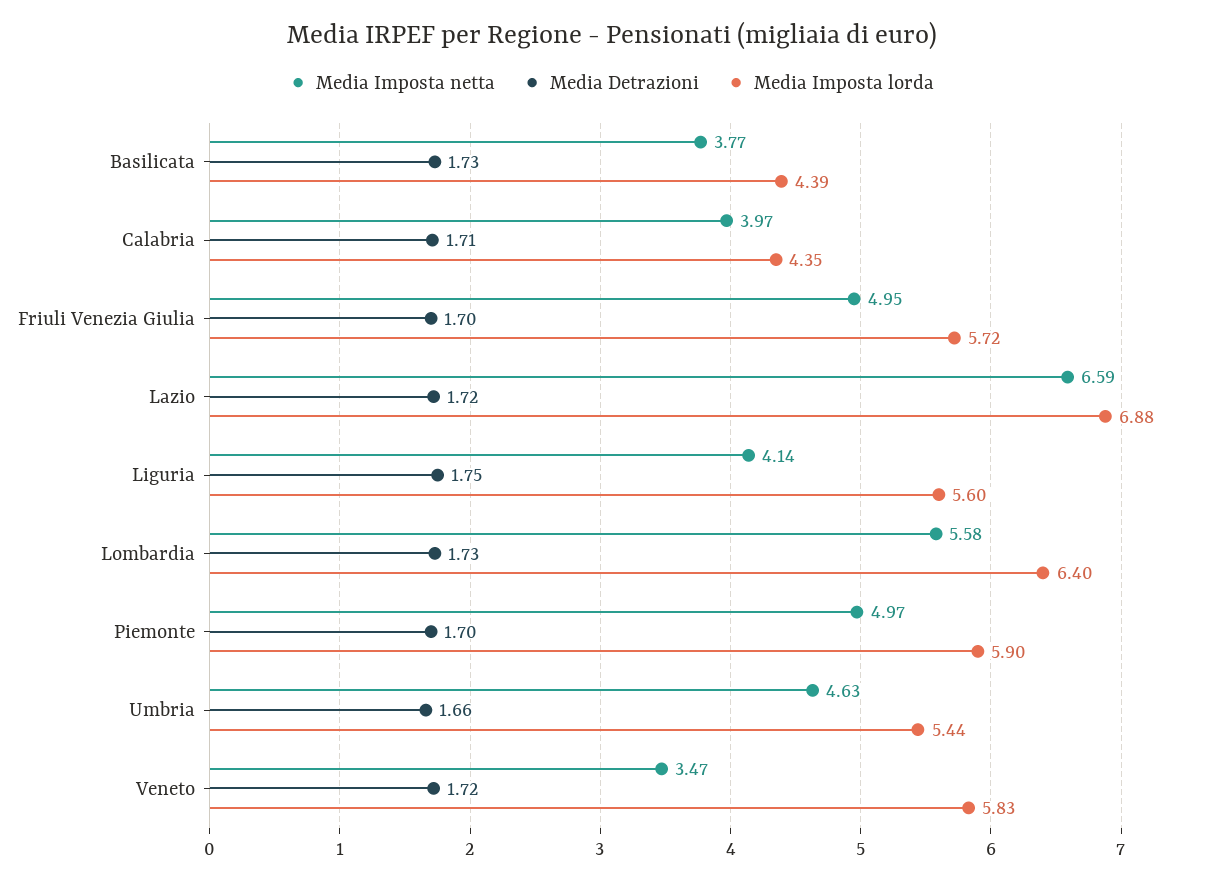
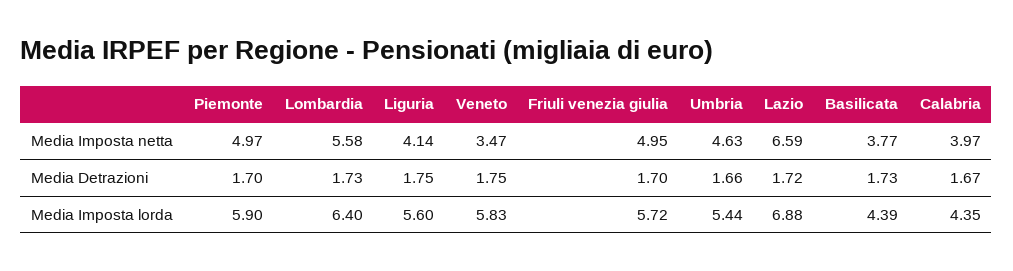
  {
    "Media Imposta netta": {
      "Basilicata": 3.77,
      "Calabria": 3.97,
      "Friuli Venezia Giulia": 4.95,
      "Lazio": 6.59,
      "Liguria": 4.14,
      "Lombardia": 5.58,
      "Piemonte": 4.97,
      "Umbria": 4.63,
      "Veneto": 3.47
    },
    "Media Detrazioni": {
      "Basilicata": 1.73,
-     "Calabria": 1.71,
+     "Calabria": 1.67,
      "Friuli Venezia Giulia": 1.7,
      "Lazio": 1.72,
      "Liguria": 1.75,
      "Lombardia": 1.73,
      "Piemonte": 1.7,
      "Umbria": 1.66,
-     "Veneto": 1.72
+     "Veneto": 1.75
    },
    "Media Imposta lorda": {
      "Basilicata": 4.39,
      "Calabria": 4.35,
      "Friuli Venezia Giulia": 5.72,
      "Lazio": 6.88,
      "Liguria": 5.6,
      "Lombardia": 6.4,
      "Piemonte": 5.9,
      "Umbria": 5.44,
      "Veneto": 5.83
    }
  }

